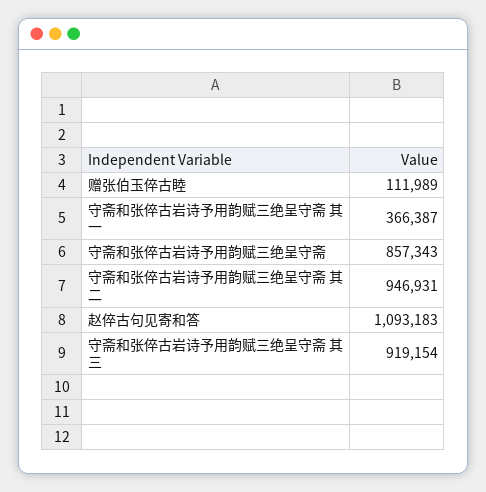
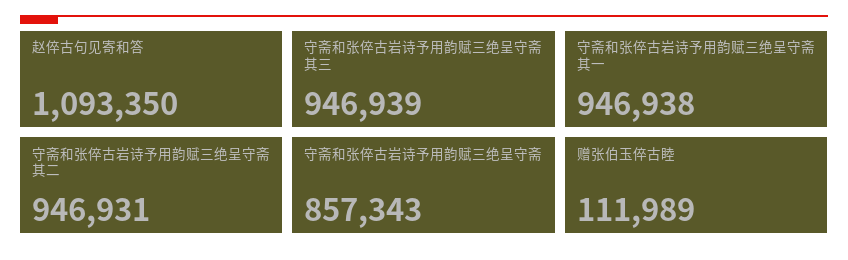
  {
    "赠张伯玉倅古睦": 111989,
-   "守斋和张倅古岩诗予用韵赋三绝呈守斋 其一": 366387,
+   "守斋和张倅古岩诗予用韵赋三绝呈守斋 其一": 946938,
    "守斋和张倅古岩诗予用韵赋三绝呈守斋": 857343,
    "守斋和张倅古岩诗予用韵赋三绝呈守斋 其二": 946931,
-   "赵倅古句见寄和答": 1093183,
+   "赵倅古句见寄和答": 1093350,
-   "守斋和张倅古岩诗予用韵赋三绝呈守斋 其三": 919154
+   "守斋和张倅古岩诗予用韵赋三绝呈守斋 其三": 946939
  }

